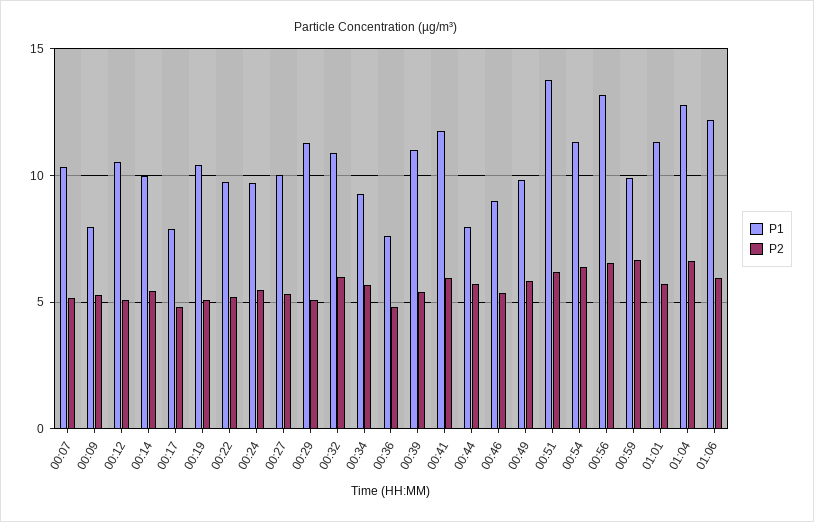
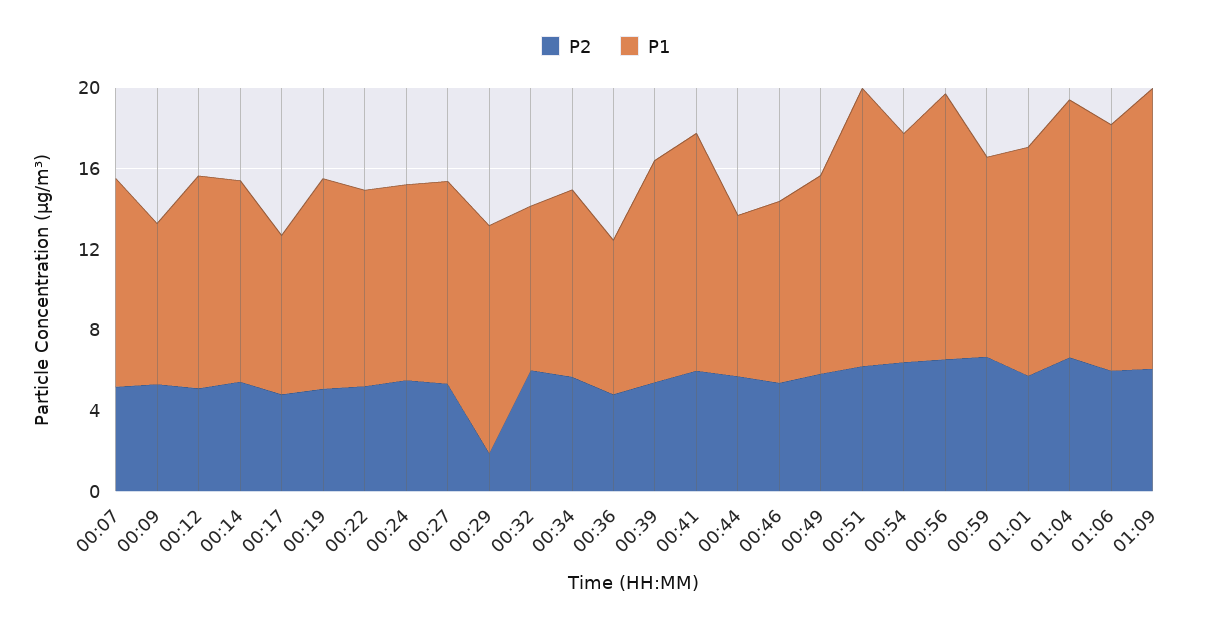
  {
    "P1": {
      "00:07": 10.5,
      "00:09": 8,
      "00:12": 10.5,
      "00:14": 10,
      "00:17": 8,
      "00:19": 10.5,
      "00:22": 9.5,
      "00:24": 9.5,
      "00:27": 10,
      "00:29": 11.5,
-     "00:32": 11,
+     "00:32": 8,
      "00:34": 9.5,
      "00:36": 7.5,
      "00:39": 11,
      "00:41": 12,
      "00:44": 8,
      "00:46": 9,
      "00:49": 10,
      "00:51": 14,
      "00:54": 11.5,
      "00:56": 13,
      "00:59": 10,
      "01:01": 11.5,
      "01:04": 13,
-     "01:06": 12
+     "01:06": 12,
+     "01:09": 14
    },
    "P2": {
      "00:07": 5,
      "00:09": 5.5,
      "00:12": 5,
      "00:14": 5.5,
      "00:17": 5,
      "00:19": 5,
      "00:22": 5,
      "00:24": 5.5,
      "00:27": 5.5,
-     "00:29": 5,
+     "00:29": 2,
      "00:32": 6,
      "00:34": 5.5,
      "00:36": 5,
      "00:39": 5.5,
      "00:41": 6,
      "00:44": 5.5,
      "00:46": 5.5,
      "00:49": 6,
      "00:51": 6,
      "00:54": 6.5,
      "00:56": 6.5,
      "00:59": 6.5,
      "01:01": 5.5,
      "01:04": 6.5,
-     "01:06": 6
+     "01:06": 6,
+     "01:09": 6
    }
  }

